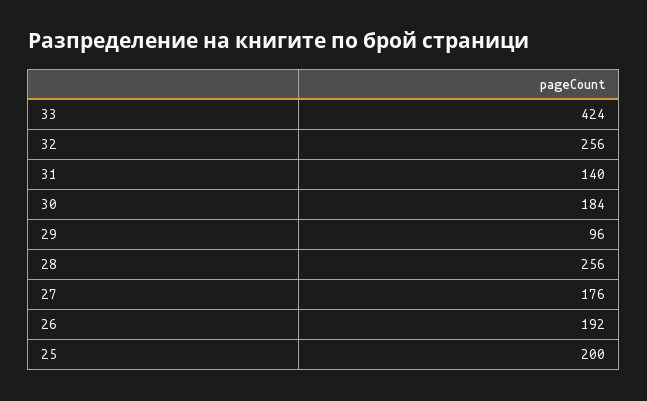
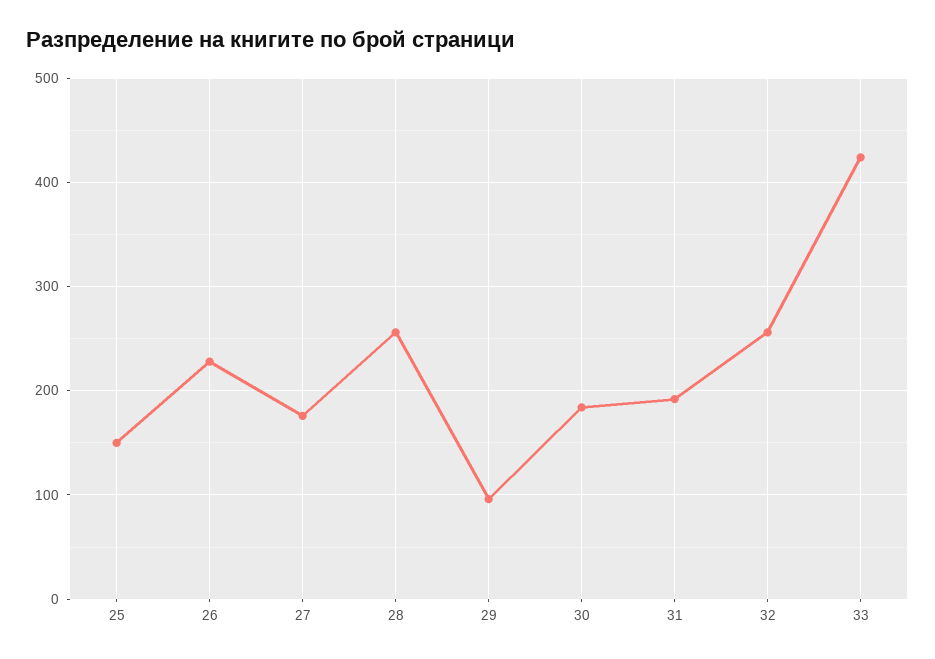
  {
    "33": 424,
    "32": 256,
-   "31": 140,
+   "31": 190,
    "30": 184,
    "29": 96,
    "28": 256,
    "27": 176,
-   "26": 192,
+   "26": 230,
-   "25": 200
+   "25": 150
  }

